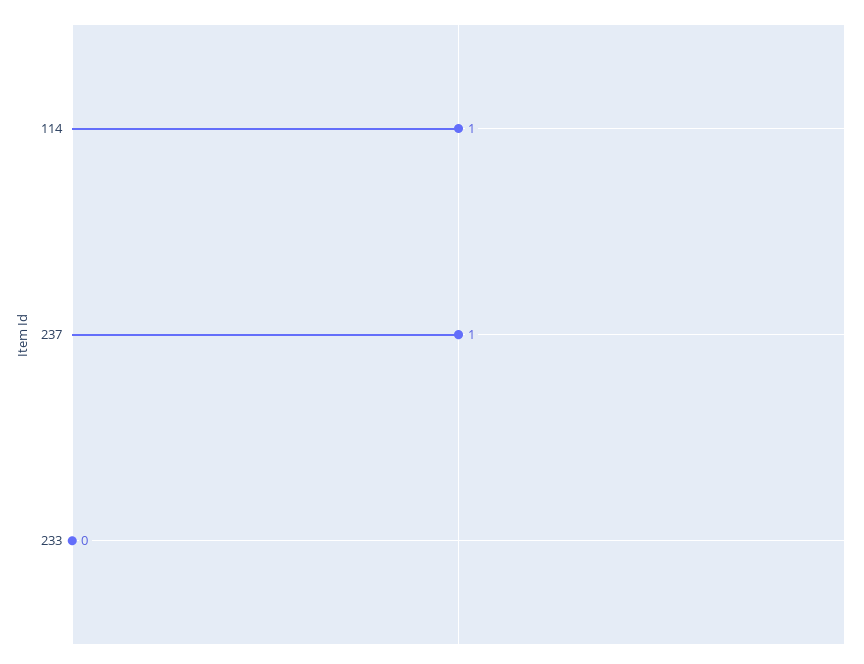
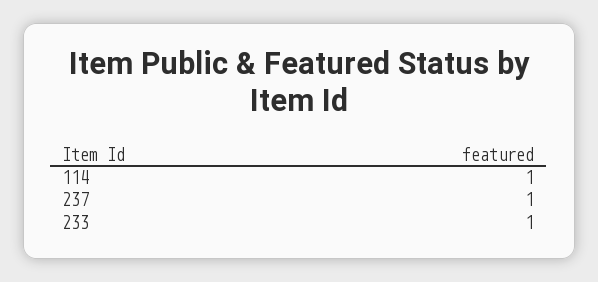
  {
    "114": 1,
    "237": 1,
-   "233": 0
+   "233": 1
  }

